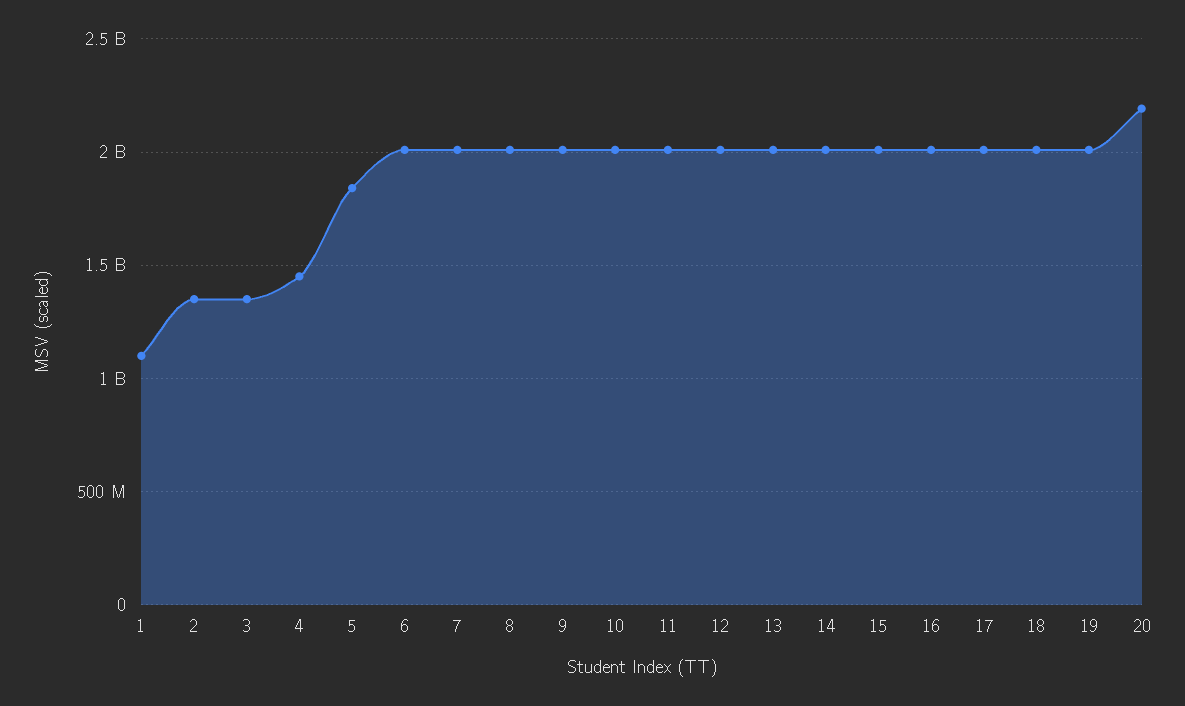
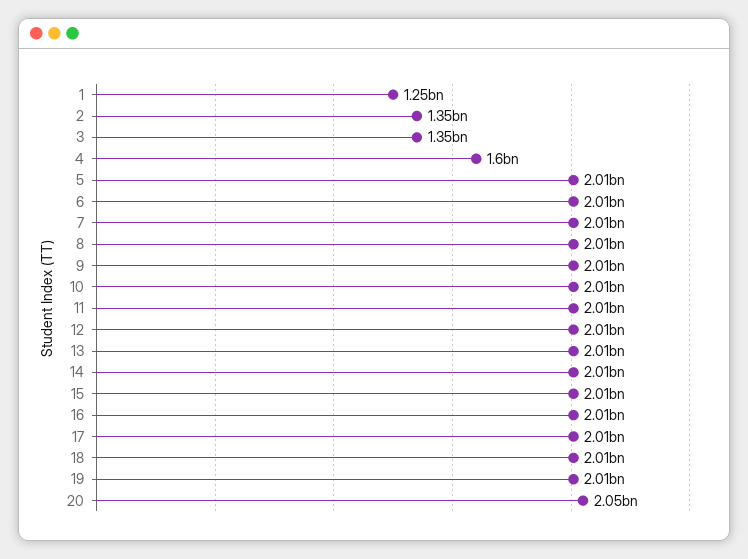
  {
-   "1": 1100000000,
+   "1": 1250000000,
    "2": 1350000000,
    "3": 1350000000,
-   "4": 1450000000,
+   "4": 1600000000,
-   "5": 1850000000,
+   "5": 2010000000,
    "6": 2010000000,
    "7": 2010000000,
    "8": 2010000000,
    "9": 2010000000,
    "10": 2010000000,
    "11": 2010000000,
    "12": 2010000000,
    "13": 2010000000,
    "14": 2010000000,
    "15": 2010000000,
    "16": 2010000000,
    "17": 2010000000,
    "18": 2010000000,
    "19": 2010000000,
-   "20": 2200000000
+   "20": 2050000000
  }

